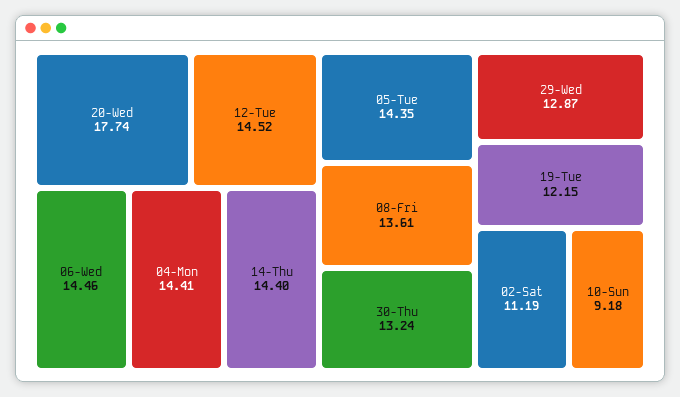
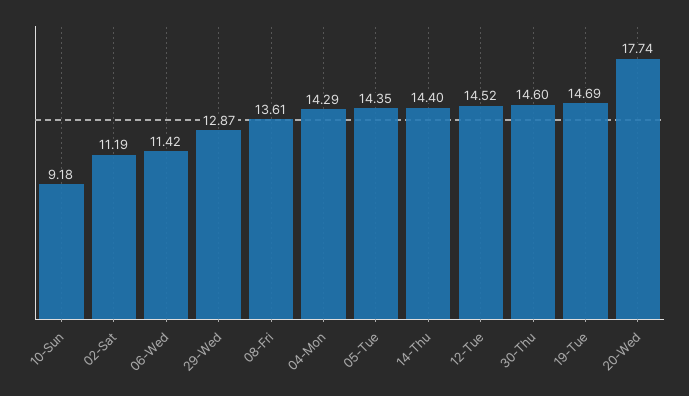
  {
    "20-Wed": 17.74,
    "12-Tue": 14.52,
-   "06-Wed": 14.46,
+   "06-Wed": 11.42,
-   "04-Mon": 14.41,
+   "04-Mon": 14.29,
    "14-Thu": 14.4,
    "05-Tue": 14.35,
    "08-Fri": 13.61,
-   "30-Thu": 13.24,
+   "30-Thu": 14.6,
    "29-Wed": 12.87,
-   "19-Tue": 12.15,
+   "19-Tue": 14.69,
    "02-Sat": 11.19,
    "10-Sun": 9.18
  }

